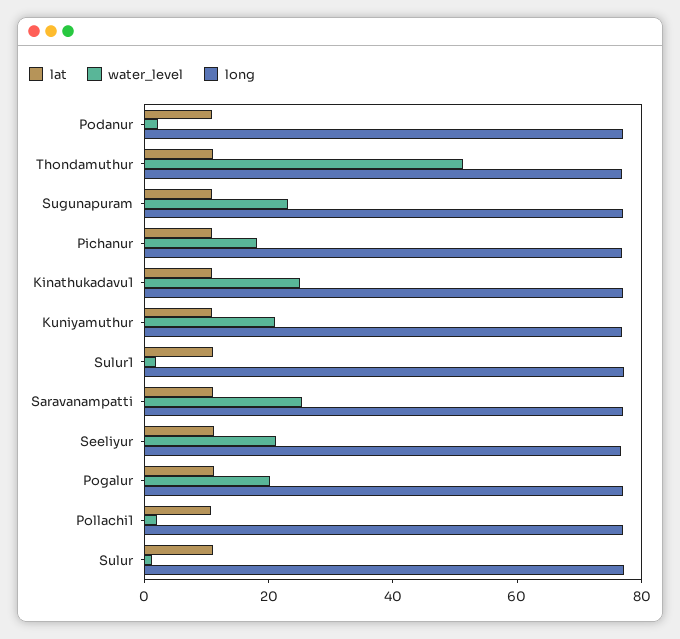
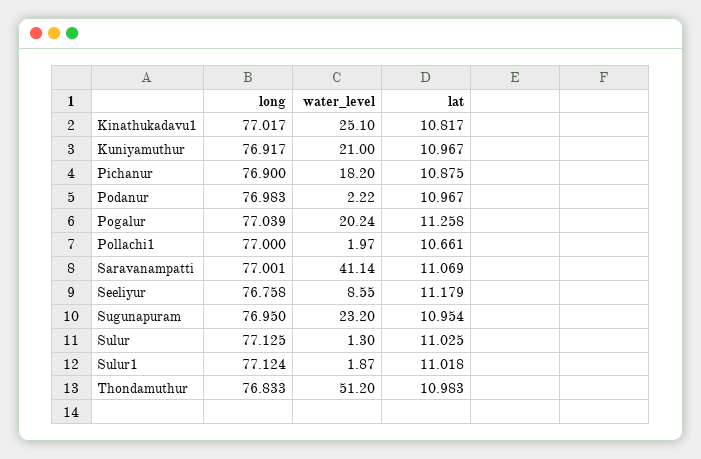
  {
    "lat": {
      "Podanur": 10.967,
      "Thondamuthur": 10.983,
      "Sugunapuram": 10.954,
      "Pichanur": 10.875,
      "Kinathukadavu1": 10.817,
      "Kuniyamuthur": 10.967,
      "Sulur1": 11.018,
      "Saravanampatti": 11.069,
      "Seeliyur": 11.179,
      "Pogalur": 11.258,
      "Pollachi1": 10.661,
      "Sulur": 11.025
    },
    "water_level": {
      "Podanur": 2.22,
      "Thondamuthur": 51.2,
      "Sugunapuram": 23.2,
      "Pichanur": 18.2,
      "Kinathukadavu1": 25.1,
      "Kuniyamuthur": 21,
      "Sulur1": 1.87,
-     "Saravanampatti": 25,
+     "Saravanampatti": 41.14,
-     "Seeliyur": 20,
+     "Seeliyur": 8.55,
      "Pogalur": 20.24,
      "Pollachi1": 1.97,
      "Sulur": 1.3
    },
    "long": {
      "Podanur": 76.983,
      "Thondamuthur": 76.833,
      "Sugunapuram": 76.95,
      "Pichanur": 76.9,
      "Kinathukadavu1": 77.017,
      "Kuniyamuthur": 76.917,
      "Sulur1": 77.124,
      "Saravanampatti": 77.001,
      "Seeliyur": 76.758,
      "Pogalur": 77.039,
      "Pollachi1": 77,
      "Sulur": 77.125
    }
  }

